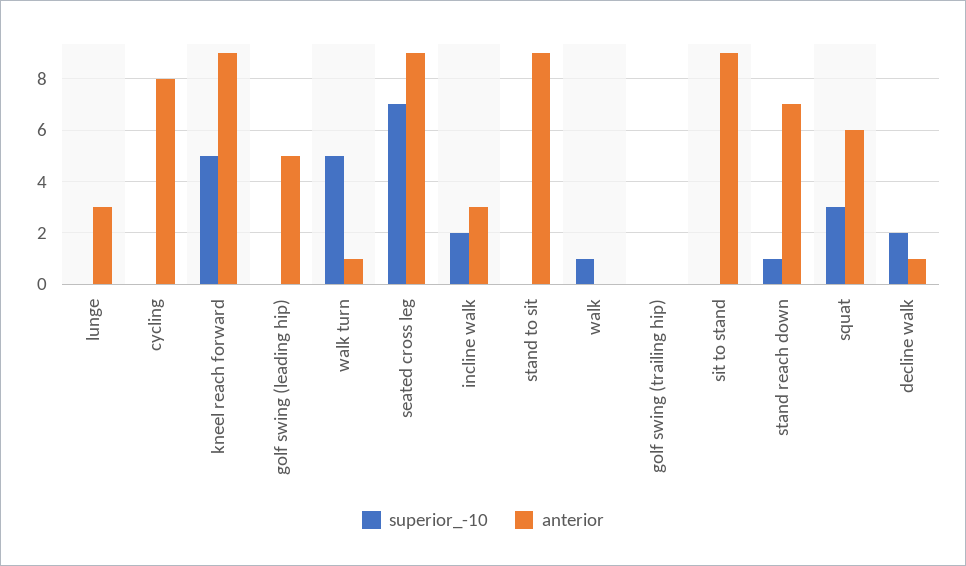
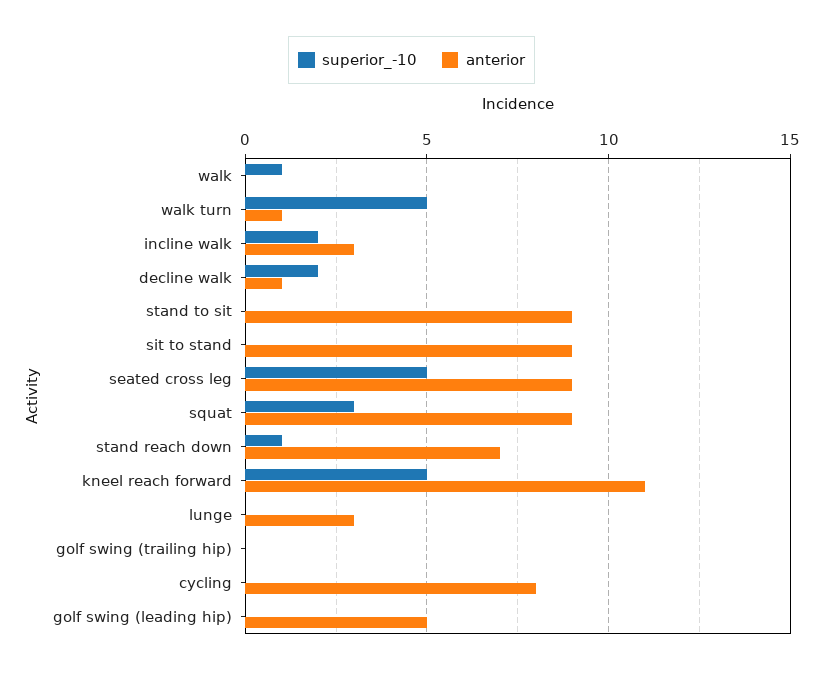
  {
    "superior_-10": {
      "lunge": 0,
      "cycling": 0,
      "kneel reach forward": 5,
      "golf swing (leading hip)": 0,
      "walk turn": 5,
-     "seated cross leg": 7,
+     "seated cross leg": 5,
      "incline walk": 2,
      "stand to sit": 0,
      "walk": 1,
      "golf swing (trailing hip)": 0,
      "sit to stand": 0,
      "stand reach down": 1,
      "squat": 3,
      "decline walk": 2
    },
    "anterior": {
      "lunge": 3,
      "cycling": 8,
-     "kneel reach forward": 9,
+     "kneel reach forward": 11,
      "golf swing (leading hip)": 5,
      "walk turn": 1,
      "seated cross leg": 9,
      "incline walk": 3,
      "stand to sit": 9,
      "walk": 0,
      "golf swing (trailing hip)": 0,
      "sit to stand": 9,
      "stand reach down": 7,
-     "squat": 6,
+     "squat": 9,
      "decline walk": 1
    }
  }

